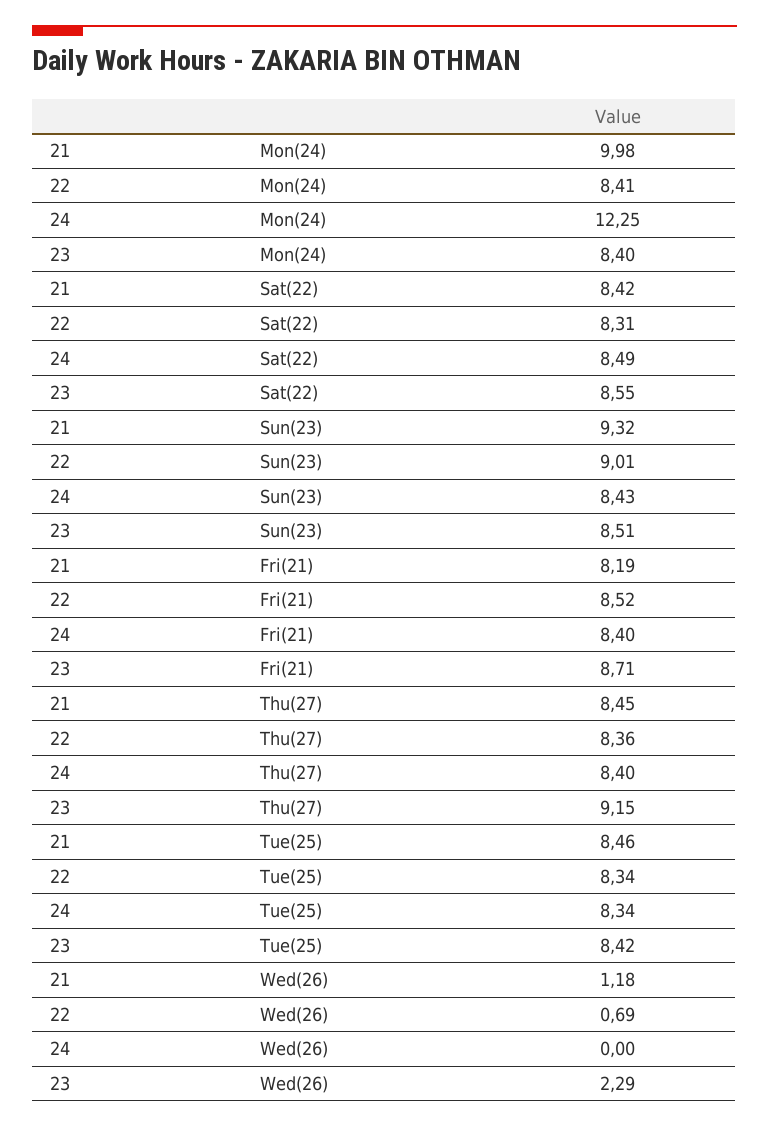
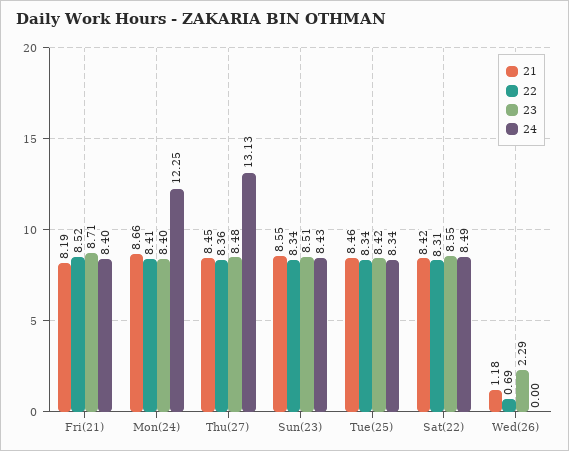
  {
    "21": {
-     "Mon(24)": 9.98,
+     "Mon(24)": 8.66,
      "Sat(22)": 8.42,
-     "Sun(23)": 9.32,
+     "Sun(23)": 8.55,
      "Fri(21)": 8.19,
      "Thu(27)": 8.45,
      "Tue(25)": 8.46,
      "Wed(26)": 1.18
    },
    "22": {
      "Mon(24)": 8.41,
      "Sat(22)": 8.31,
-     "Sun(23)": 9.01,
+     "Sun(23)": 8.34,
      "Fri(21)": 8.52,
      "Thu(27)": 8.36,
      "Tue(25)": 8.34,
      "Wed(26)": 0.69
    },
    "24": {
      "Mon(24)": 12.25,
      "Sat(22)": 8.49,
      "Sun(23)": 8.43,
      "Fri(21)": 8.4,
-     "Thu(27)": 8.4,
+     "Thu(27)": 13.13,
      "Tue(25)": 8.34,
      "Wed(26)": 0
    },
    "23": {
      "Mon(24)": 8.4,
      "Sat(22)": 8.55,
      "Sun(23)": 8.51,
      "Fri(21)": 8.71,
-     "Thu(27)": 9.15,
+     "Thu(27)": 8.48,
      "Tue(25)": 8.42,
      "Wed(26)": 2.29
    }
  }

